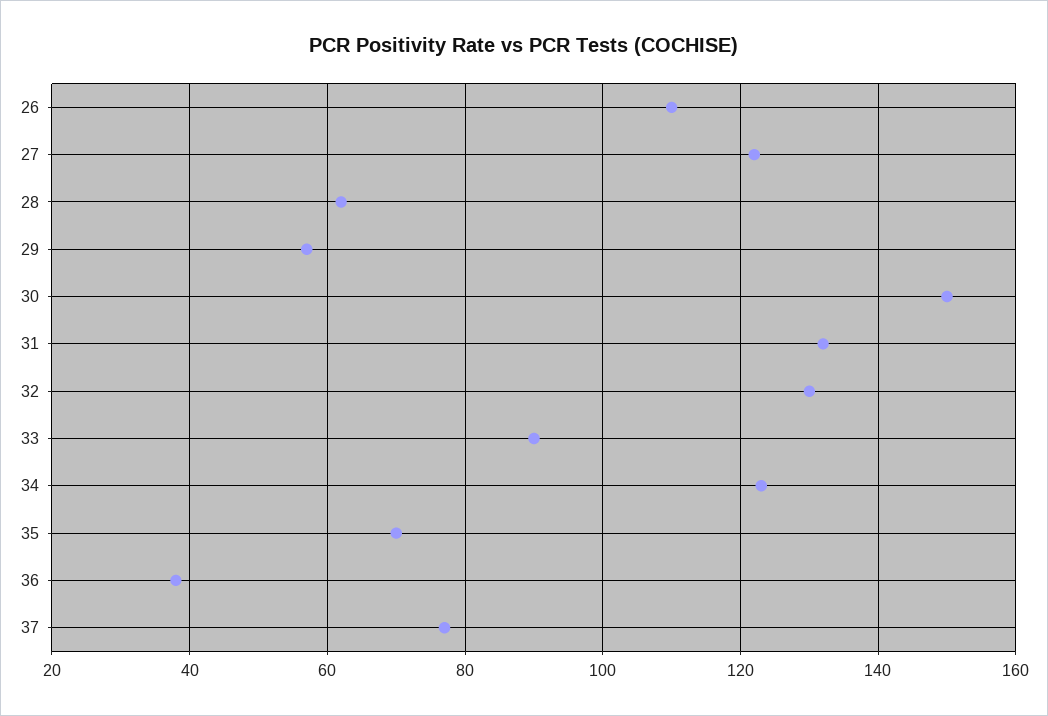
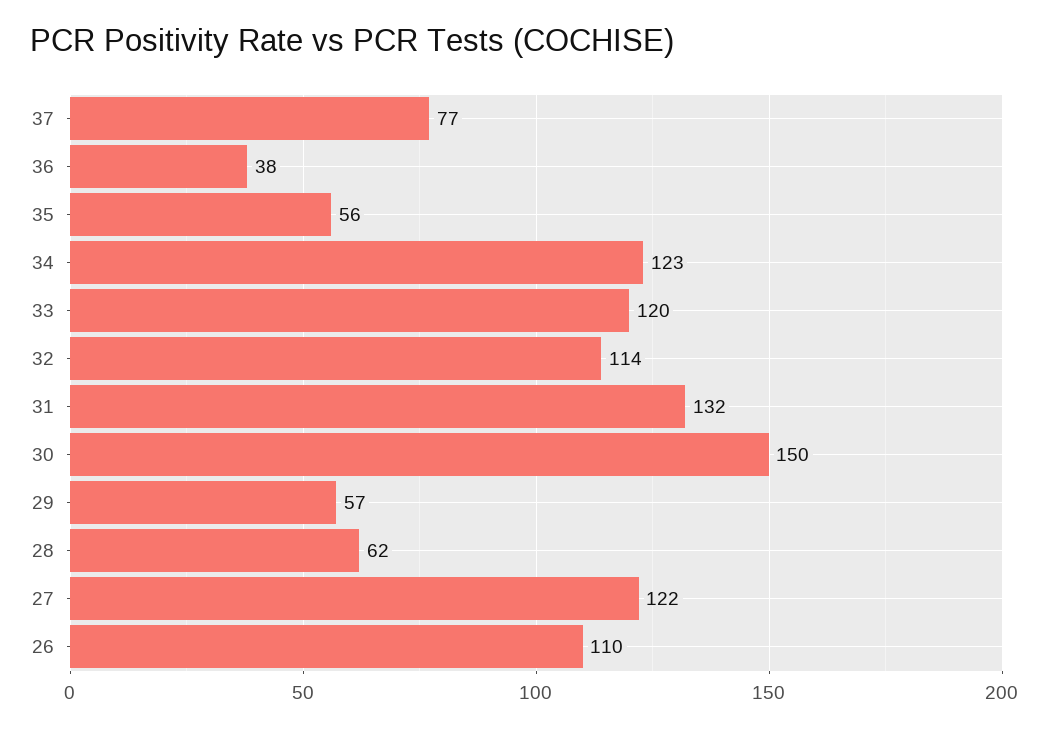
  {
    "26": 110,
    "27": 122,
    "28": 62,
    "29": 57,
    "30": 150,
    "31": 132,
-   "32": 130,
+   "32": 114,
-   "33": 90,
+   "33": 120,
    "34": 123,
-   "35": 70,
+   "35": 56,
    "36": 38,
    "37": 77
  }

